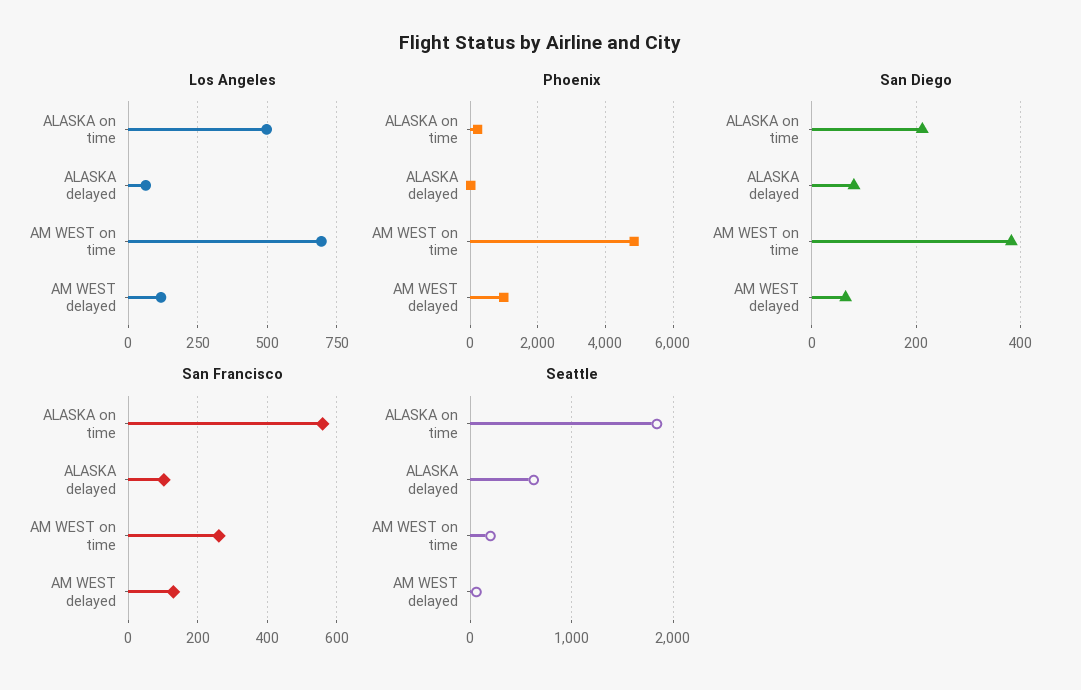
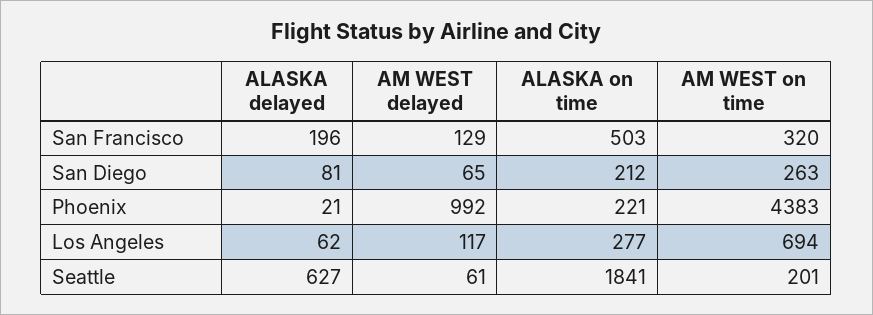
  {
    "Los Angeles": {
-     "ALASKA on time": 500,
+     "ALASKA on time": 277,
      "ALASKA delayed": 62,
      "AM WEST on time": 694,
      "AM WEST delayed": 117
    },
    "Phoenix": {
      "ALASKA on time": 221,
      "ALASKA delayed": 21,
-     "AM WEST on time": 4800,
+     "AM WEST on time": 4383,
      "AM WEST delayed": 992
    },
    "San Diego": {
      "ALASKA on time": 212,
      "ALASKA delayed": 81,
-     "AM WEST on time": 380,
+     "AM WEST on time": 263,
      "AM WEST delayed": 65
    },
    "San Francisco": {
-     "ALASKA on time": 560,
+     "ALASKA on time": 503,
-     "ALASKA delayed": 100,
+     "ALASKA delayed": 196,
-     "AM WEST on time": 260,
+     "AM WEST on time": 320,
      "AM WEST delayed": 129
    },
    "Seattle": {
      "ALASKA on time": 1841,
      "ALASKA delayed": 627,
      "AM WEST on time": 201,
      "AM WEST delayed": 61
    }
  }

